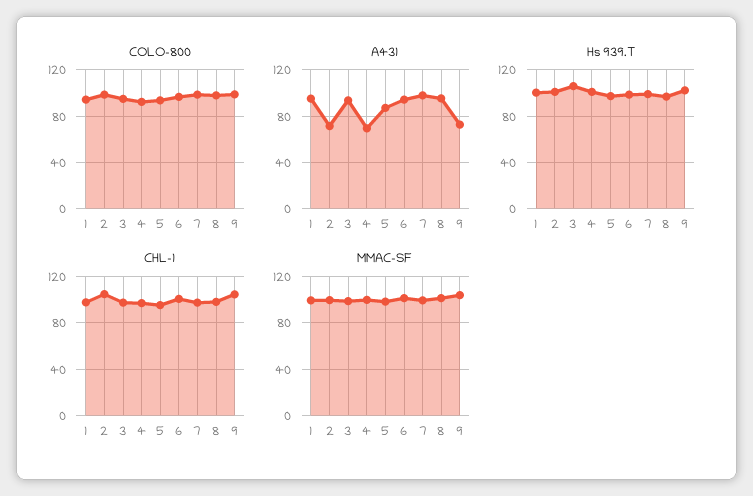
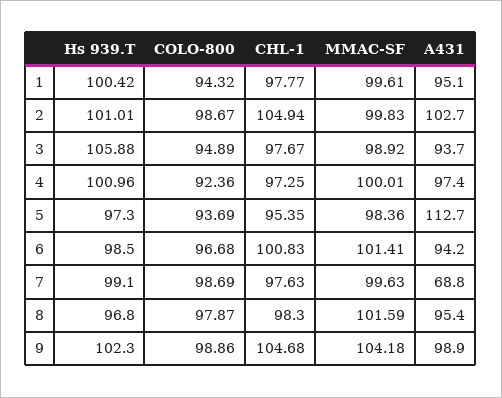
  {
    "COLO-800": {
      "1": 94.32,
      "2": 98.67,
      "3": 94.89,
      "4": 92.36,
      "5": 93.69,
      "6": 96.68,
      "7": 98.69,
      "8": 97.87,
      "9": 98.86
    },
    "A431": {
      "1": 95.1,
-     "2": 70,
+     "2": 102.7,
      "3": 93.7,
-     "4": 70,
+     "4": 97.4,
-     "5": 90,
+     "5": 112.7,
      "6": 94.2,
-     "7": 100,
+     "7": 68.8,
      "8": 95.4,
-     "9": 70
+     "9": 98.9
    },
    "Hs 939.T": {
      "1": 100.42,
      "2": 101.01,
      "3": 105.88,
      "4": 100.96,
      "5": 97.3,
      "6": 98.5,
      "7": 99.1,
      "8": 96.8,
      "9": 102.3
    },
    "CHL-1": {
      "1": 97.77,
      "2": 104.94,
      "3": 97.67,
      "4": 97.25,
      "5": 95.35,
      "6": 100.83,
      "7": 97.63,
      "8": 98.3,
      "9": 104.68
    },
    "MMAC-SF": {
      "1": 99.61,
      "2": 99.83,
      "3": 98.92,
      "4": 100.01,
      "5": 98.36,
      "6": 101.41,
      "7": 99.63,
      "8": 101.59,
      "9": 104.18
    }
  }

